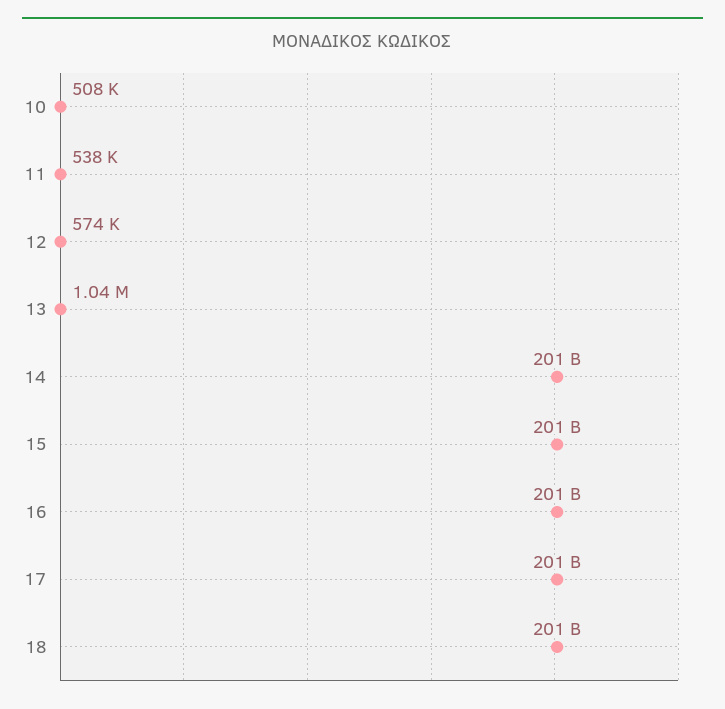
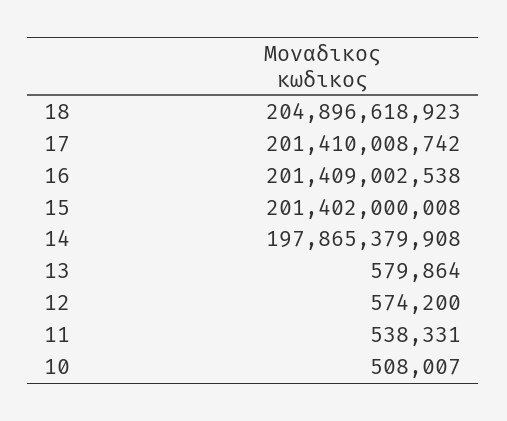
  {
    "10": 508007,
    "11": 538331,
    "12": 574200,
-   "13": 1040000,
+   "13": 579864,
-   "14": 201000000000,
+   "14": 197865379908,
    "15": 201402000008,
    "16": 201409002538,
    "17": 201410008742,
-   "18": 201000000000
+   "18": 204896618923
  }

